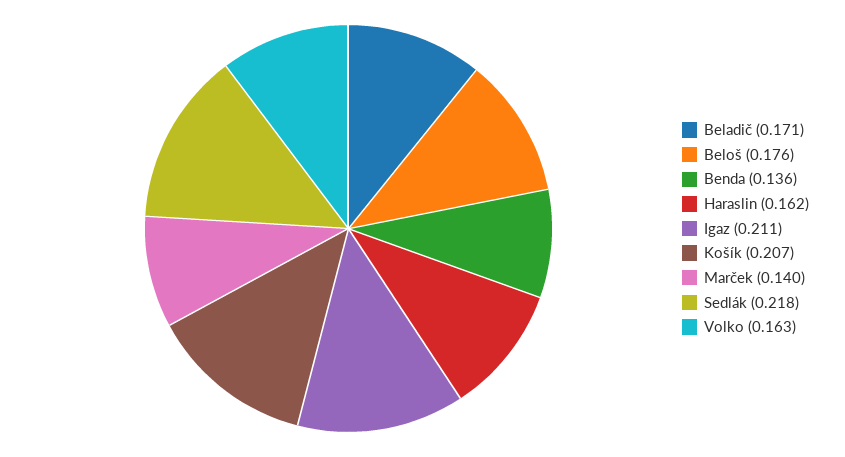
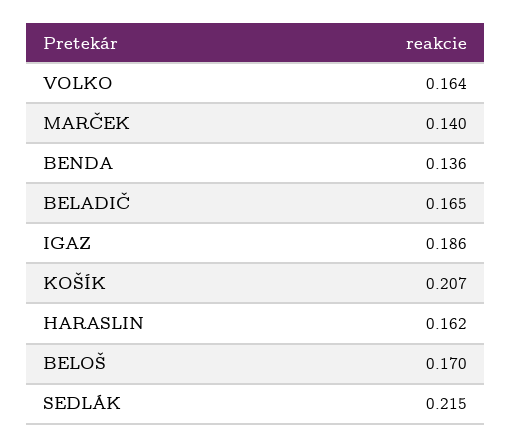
  {
-   "Beladič": 0.171,
+   "Beladič": 0.165,
-   "Beloš": 0.176,
+   "Beloš": 0.17,
    "Benda": 0.136,
    "Haraslin": 0.162,
-   "Igaz": 0.211,
+   "Igaz": 0.186,
    "Košík": 0.207,
    "Marček": 0.14,
-   "Sedlák": 0.218,
+   "Sedlák": 0.215,
-   "Volko": 0.163
+   "Volko": 0.164
  }

